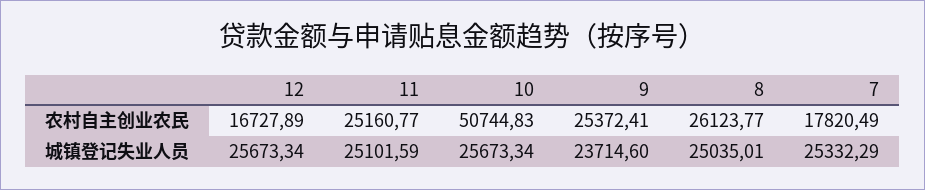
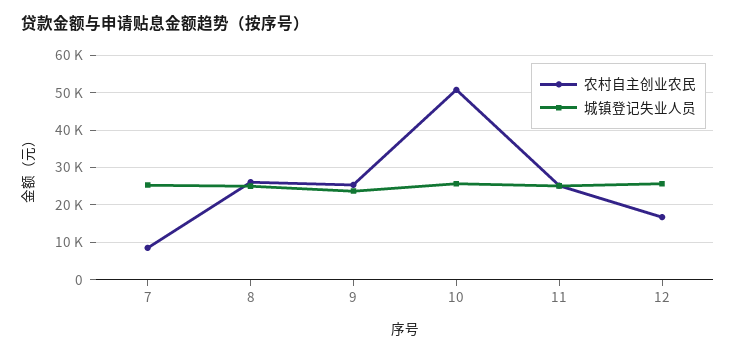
  {
    "农村自主创业农民": {
      "12": 16727.89,
      "11": 25160.77,
      "10": 50744.83,
      "9": 25372.41,
      "8": 26123.77,
-     "7": 17820.49
+     "7": 8000
    },
    "城镇登记失业人员": {
      "12": 25673.34,
      "11": 25101.59,
      "10": 25673.34,
      "9": 23714.6,
      "8": 25035.01,
      "7": 25332.29
    }
  }

